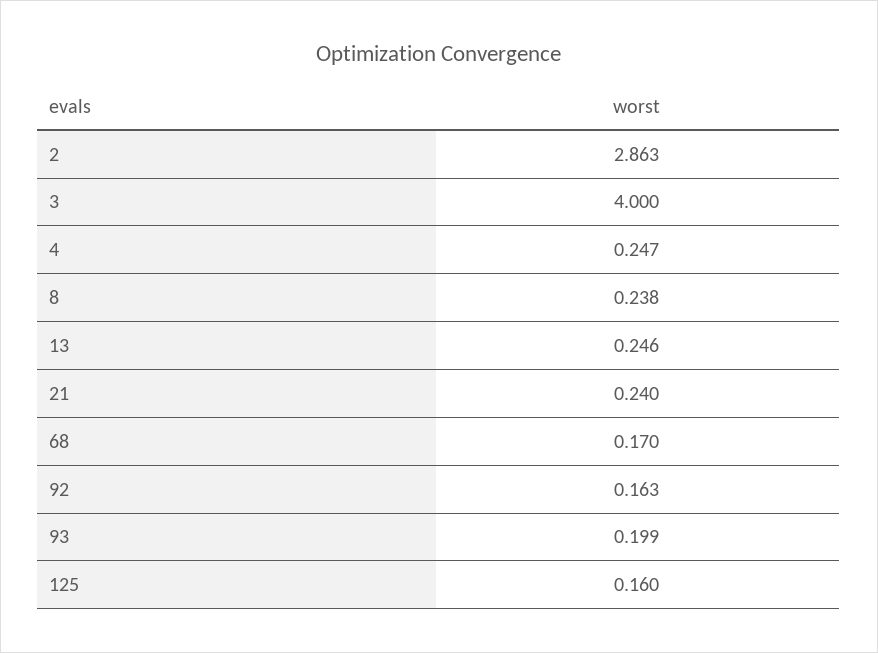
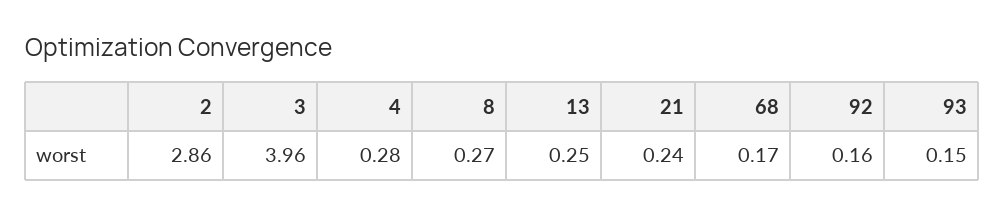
  {
    "2": 2.863,
-   "3": 4,
+   "3": 3.96,
-   "4": 0.247,
+   "4": 0.28,
-   "8": 0.238,
+   "8": 0.27,
    "13": 0.246,
    "21": 0.24,
    "68": 0.17,
    "92": 0.163,
-   "93": 0.199,
+   "93": 0.15
-   "125": 0.16
  }

